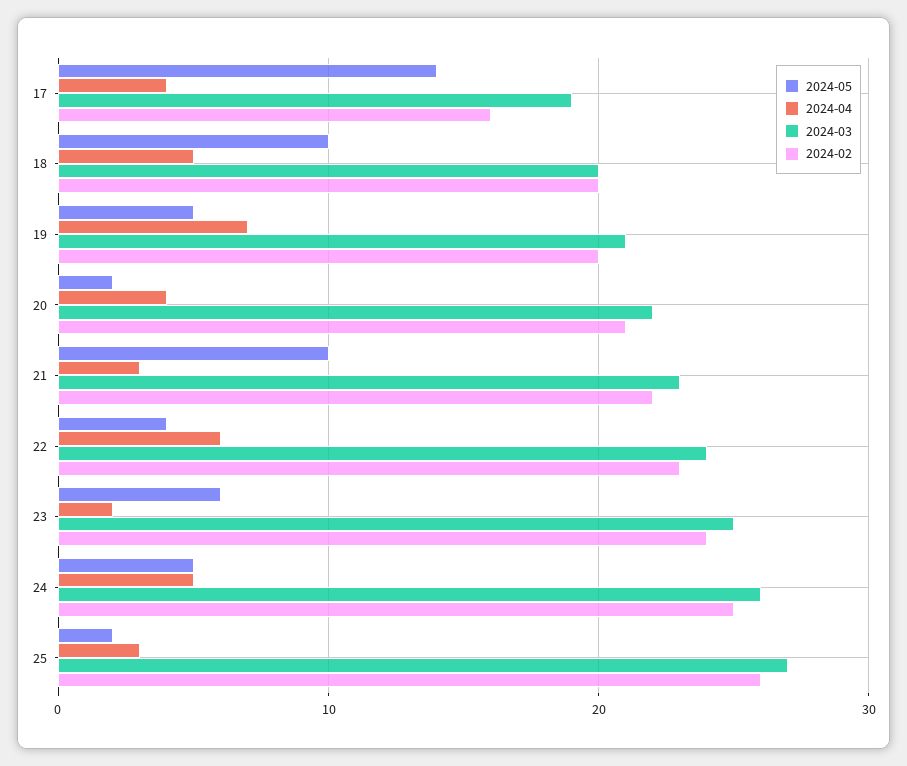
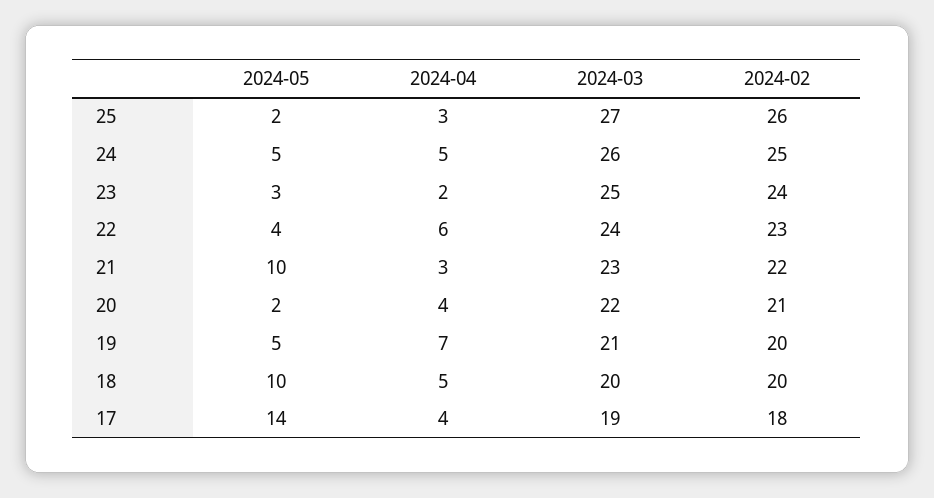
  {
    "2024-05": {
      "17": 14,
      "18": 10,
      "19": 5,
      "20": 2,
      "21": 10,
      "22": 4,
-     "23": 6,
+     "23": 3,
      "24": 5,
      "25": 2
    },
    "2024-04": {
      "17": 4,
      "18": 5,
      "19": 7,
      "20": 4,
      "21": 3,
      "22": 6,
      "23": 2,
      "24": 5,
      "25": 3
    },
    "2024-03": {
      "17": 19,
      "18": 20,
      "19": 21,
      "20": 22,
      "21": 23,
      "22": 24,
      "23": 25,
      "24": 26,
      "25": 27
    },
    "2024-02": {
-     "17": 16,
+     "17": 18,
      "18": 20,
      "19": 20,
      "20": 21,
      "21": 22,
      "22": 23,
      "23": 24,
      "24": 25,
      "25": 26
    }
  }

